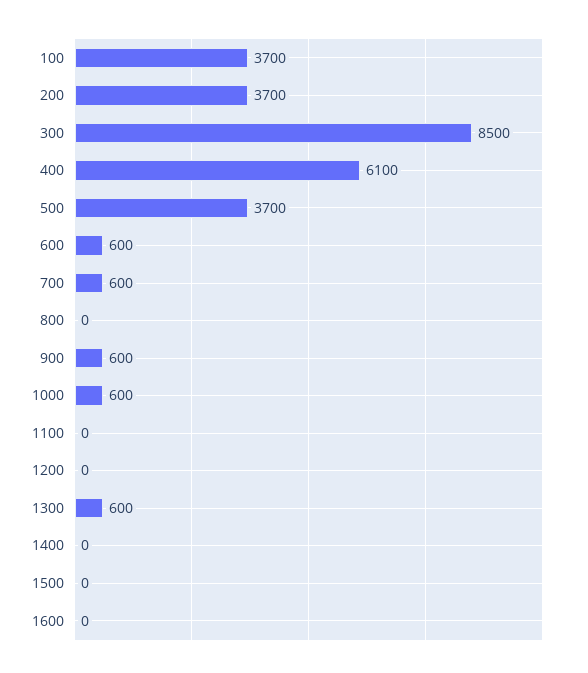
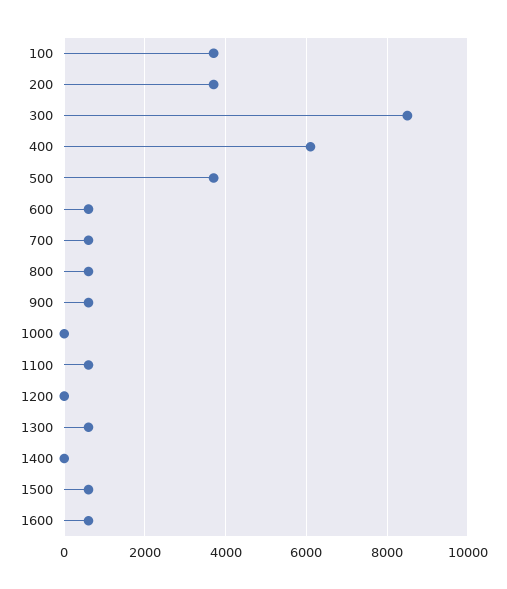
  {
    "100": 3700,
    "200": 3700,
    "300": 8500,
    "400": 6100,
    "500": 3700,
    "600": 600,
    "700": 600,
-   "800": 0,
+   "800": 600,
    "900": 600,
-   "1000": 600,
+   "1000": 0,
-   "1100": 0,
+   "1100": 600,
    "1200": 0,
    "1300": 600,
    "1400": 0,
-   "1500": 0,
+   "1500": 600,
-   "1600": 0
+   "1600": 600
  }

